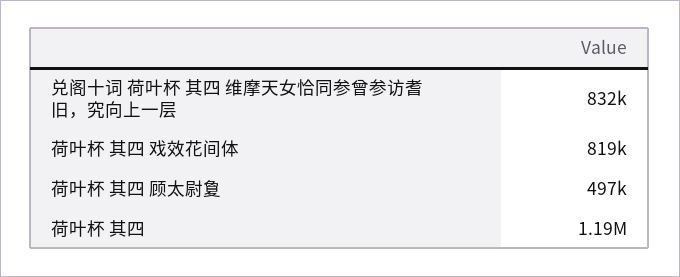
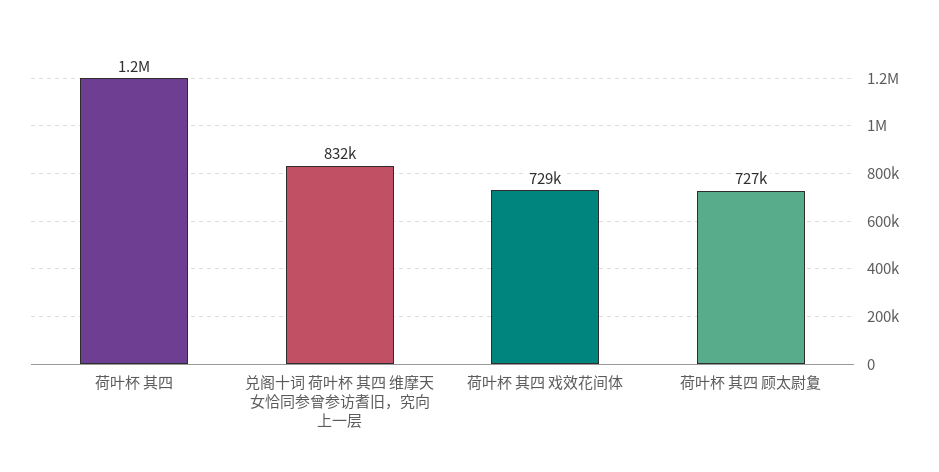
  {
    "兑阁十词 荷叶杯 其四 维摩天女恰同参曾参访耆旧，究向上一层": 832000,
-   "荷叶杯 其四 戏效花间体": 819000,
+   "荷叶杯 其四 戏效花间体": 729000,
-   "荷叶杯 其四 顾太尉夐": 497000,
+   "荷叶杯 其四 顾太尉夐": 727000,
    "荷叶杯 其四": 1190000
  }

